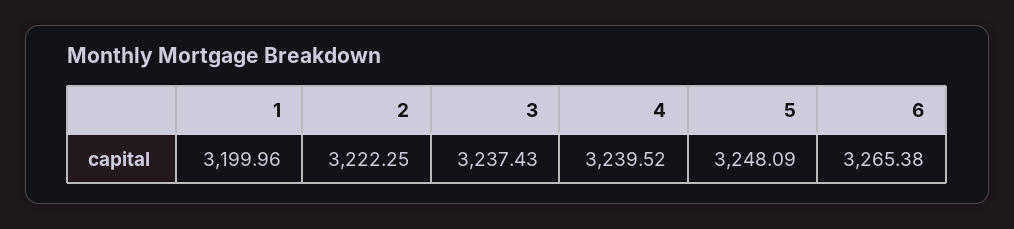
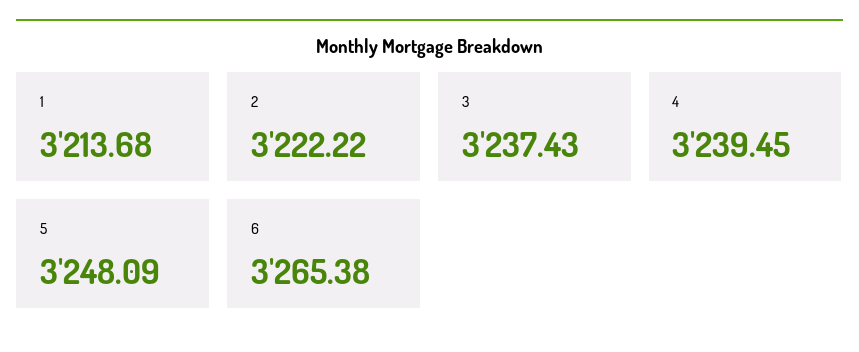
  {
-   "1": 3199.96,
+   "1": 3213.68,
-   "2": 3222.25,
+   "2": 3222.22,
    "3": 3237.43,
-   "4": 3239.52,
+   "4": 3239.45,
    "5": 3248.09,
    "6": 3265.38
  }

